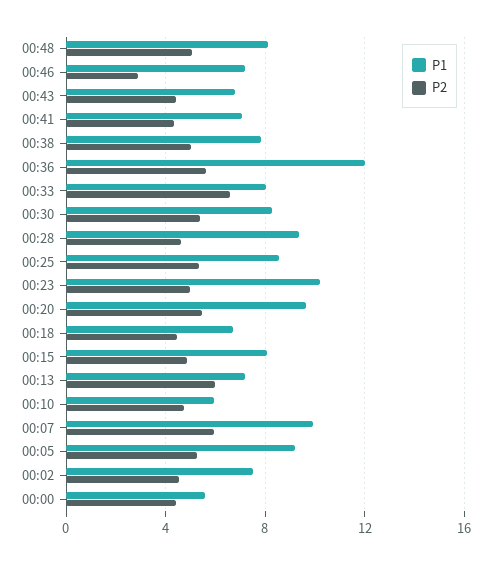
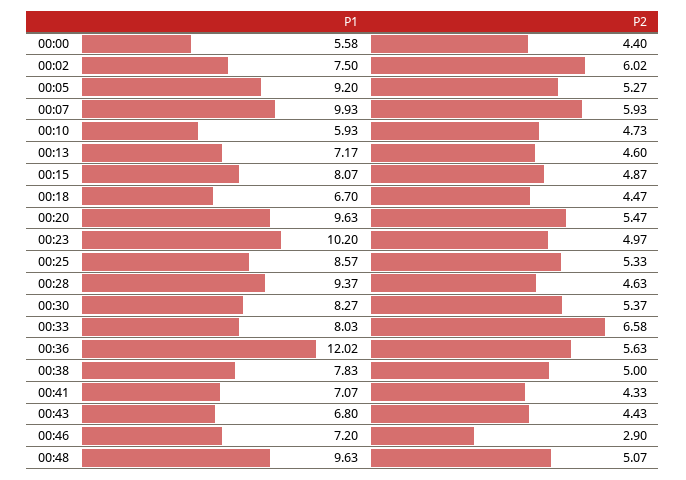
  {
    "P1": {
-     "00:48": 8,
+     "00:48": 9.63,
      "00:46": 7.2,
      "00:43": 6.8,
      "00:41": 7.07,
      "00:38": 7.83,
      "00:36": 12.02,
      "00:33": 8.03,
      "00:30": 8.27,
      "00:28": 9.37,
      "00:25": 8.57,
      "00:23": 10.2,
      "00:20": 9.63,
      "00:18": 6.7,
      "00:15": 8.07,
      "00:13": 7.17,
      "00:10": 5.93,
      "00:07": 9.93,
      "00:05": 9.2,
      "00:02": 7.5,
      "00:00": 5.58
    },
    "P2": {
      "00:48": 5.07,
      "00:46": 2.9,
      "00:43": 4.43,
      "00:41": 4.33,
      "00:38": 5,
      "00:36": 5.63,
      "00:33": 6.58,
      "00:30": 5.37,
      "00:28": 4.63,
      "00:25": 5.33,
      "00:23": 4.97,
      "00:20": 5.47,
      "00:18": 4.47,
      "00:15": 4.87,
-     "00:13": 6,
+     "00:13": 4.6,
      "00:10": 4.73,
      "00:07": 5.93,
      "00:05": 5.27,
-     "00:02": 4.5,
+     "00:02": 6.02,
      "00:00": 4.4
    }
  }

